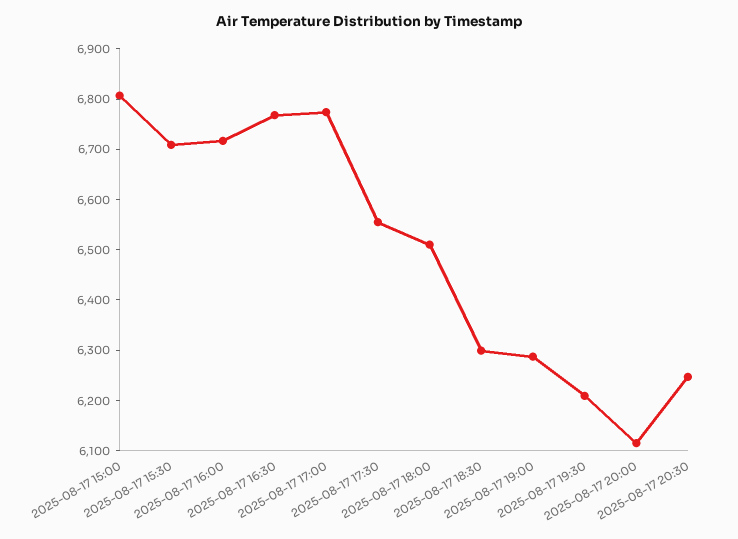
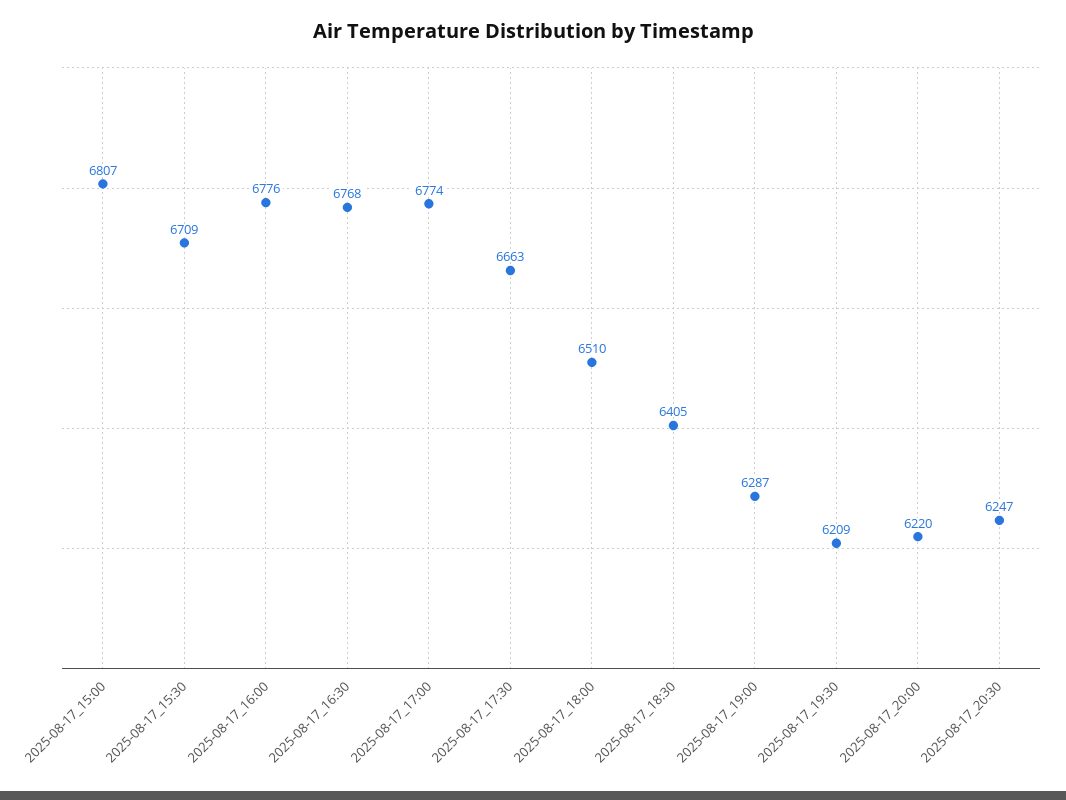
  {
    "2025-08-17 15:00": 6807,
    "2025-08-17 15:30": 6709,
-   "2025-08-17 16:00": 6720,
+   "2025-08-17 16:00": 6776,
    "2025-08-17 16:30": 6768,
    "2025-08-17 17:00": 6774,
-   "2025-08-17 17:30": 6560,
+   "2025-08-17 17:30": 6663,
    "2025-08-17 18:00": 6510,
-   "2025-08-17 18:30": 6300,
+   "2025-08-17 18:30": 6405,
    "2025-08-17 19:00": 6287,
    "2025-08-17 19:30": 6209,
-   "2025-08-17 20:00": 6120,
+   "2025-08-17 20:00": 6220,
    "2025-08-17 20:30": 6247
  }

